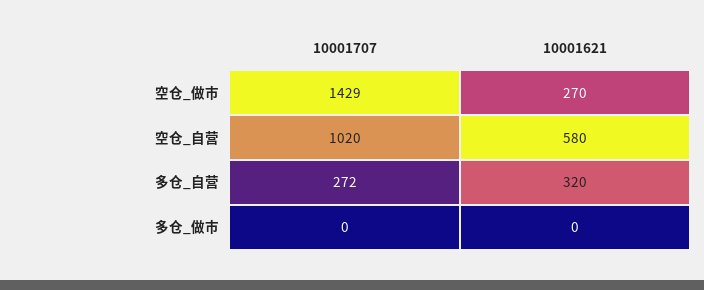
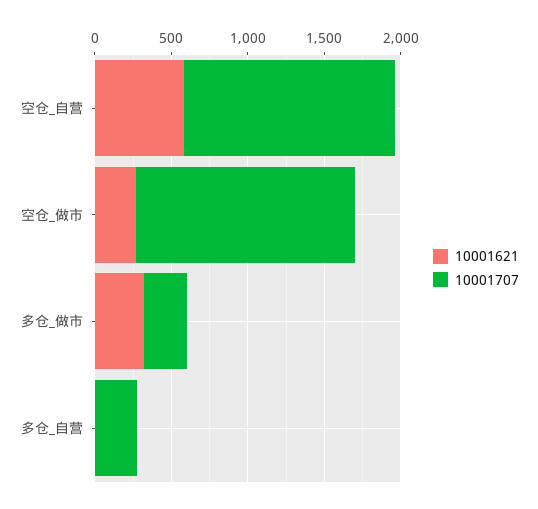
  {
    "10001707": {
      "空仓_做市": 1429,
-     "空仓_自营": 1020,
+     "空仓_自营": 1400,
      "多仓_自营": 272,
-     "多仓_做市": 0
+     "多仓_做市": 300
    },
    "10001621": {
      "空仓_做市": 270,
      "空仓_自营": 580,
-     "多仓_自营": 320,
+     "多仓_自营": 0,
-     "多仓_做市": 0
+     "多仓_做市": 300
    }
  }

